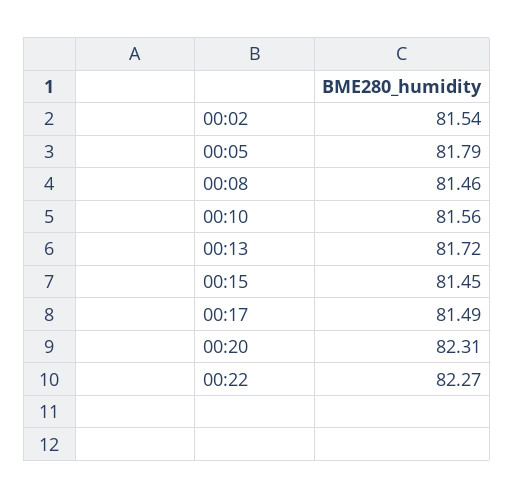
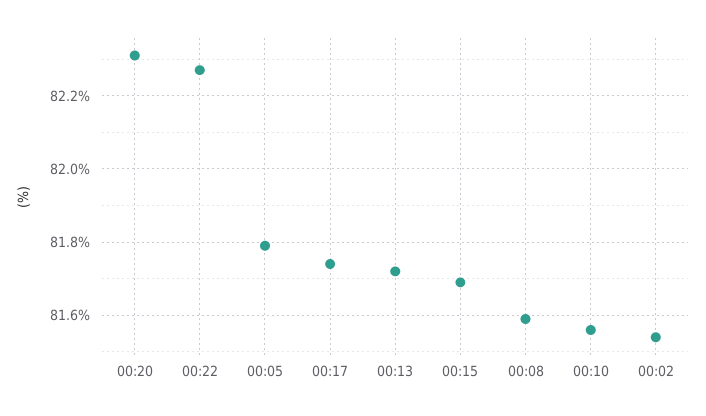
  {
    "00:02": 81.54,
    "00:05": 81.79,
-   "00:08": 81.46,
+   "00:08": 81.6,
    "00:10": 81.56,
    "00:13": 81.72,
-   "00:15": 81.45,
+   "00:15": 81.7,
-   "00:17": 81.49,
+   "00:17": 81.75,
    "00:20": 82.31,
    "00:22": 82.27
  }

